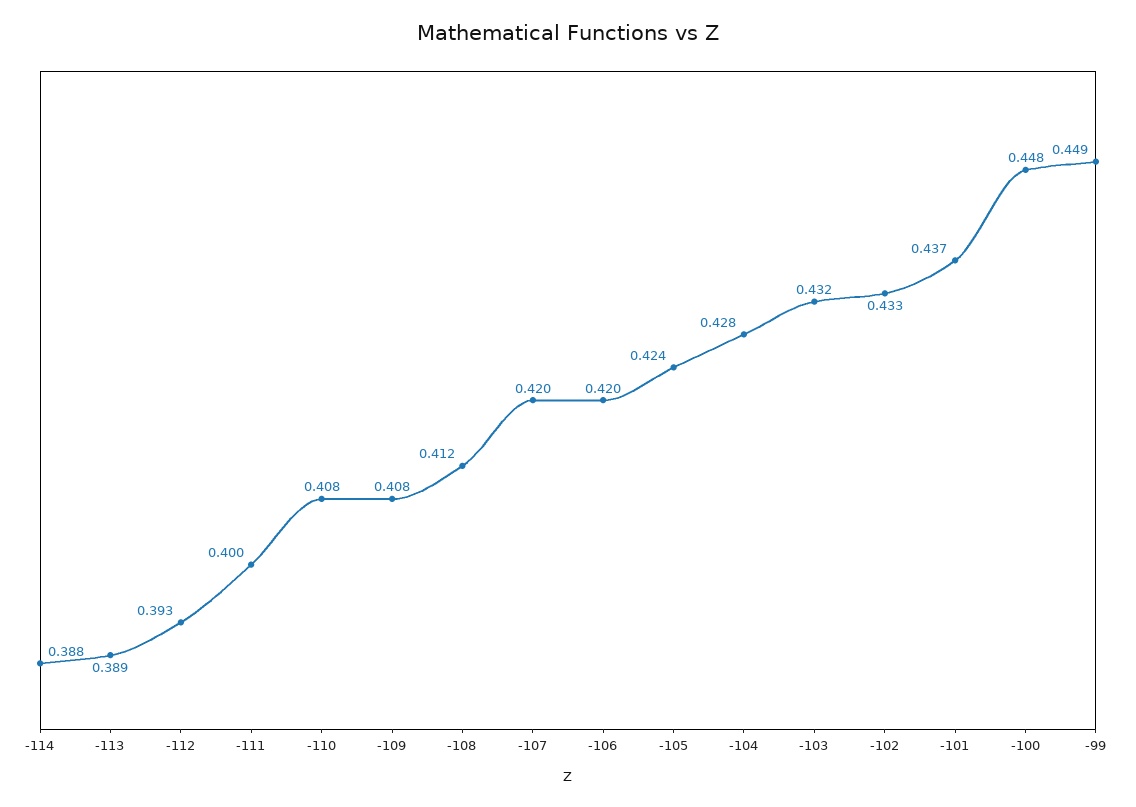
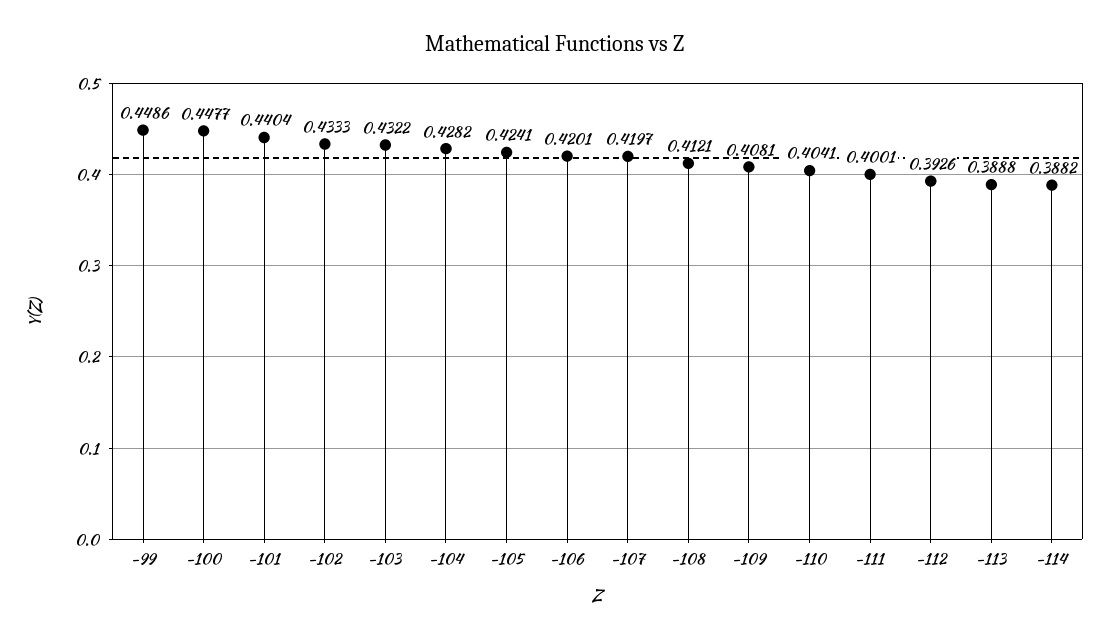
  {
    "-114": 0.3882,
    "-113": 0.3888,
    "-112": 0.3926,
    "-111": 0.4001,
-   "-110": 0.408,
+   "-110": 0.4041,
    "-109": 0.4081,
    "-108": 0.4121,
    "-107": 0.4197,
    "-106": 0.4201,
    "-105": 0.4241,
    "-104": 0.4282,
    "-103": 0.4322,
    "-102": 0.4333,
-   "-101": 0.437,
+   "-101": 0.4404,
    "-100": 0.4477,
    "-99": 0.4486
  }

